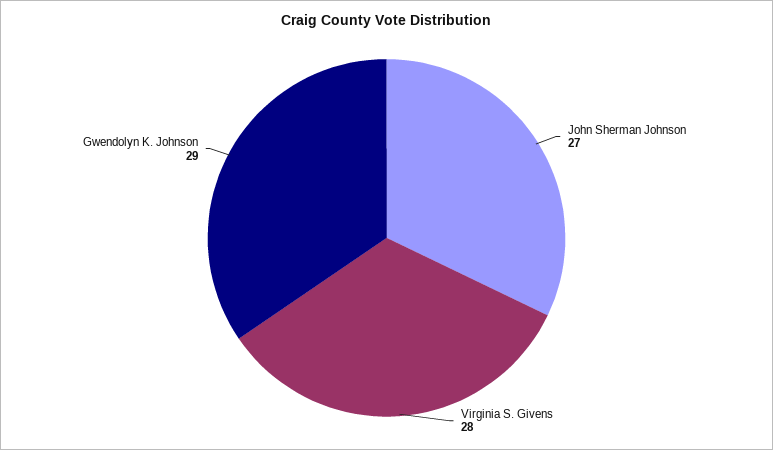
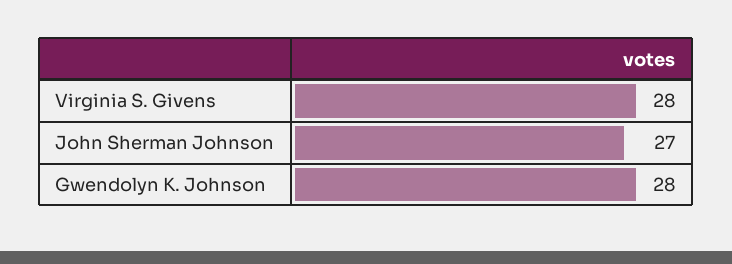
  {
    "John Sherman Johnson": 27,
    "Virginia S. Givens": 28,
-   "Gwendolyn K. Johnson": 29
+   "Gwendolyn K. Johnson": 28
  }

